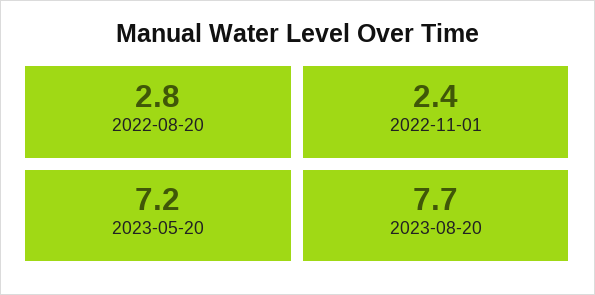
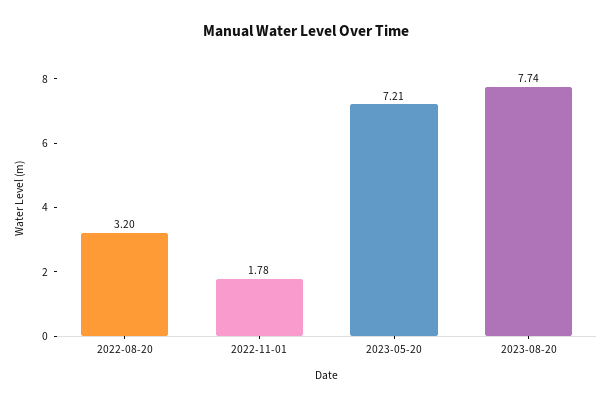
  {
-   "2022-08-20": 2.8,
+   "2022-08-20": 3.2,
-   "2022-11-01": 2.4,
+   "2022-11-01": 1.78,
    "2023-05-20": 7.21,
    "2023-08-20": 7.74
  }

